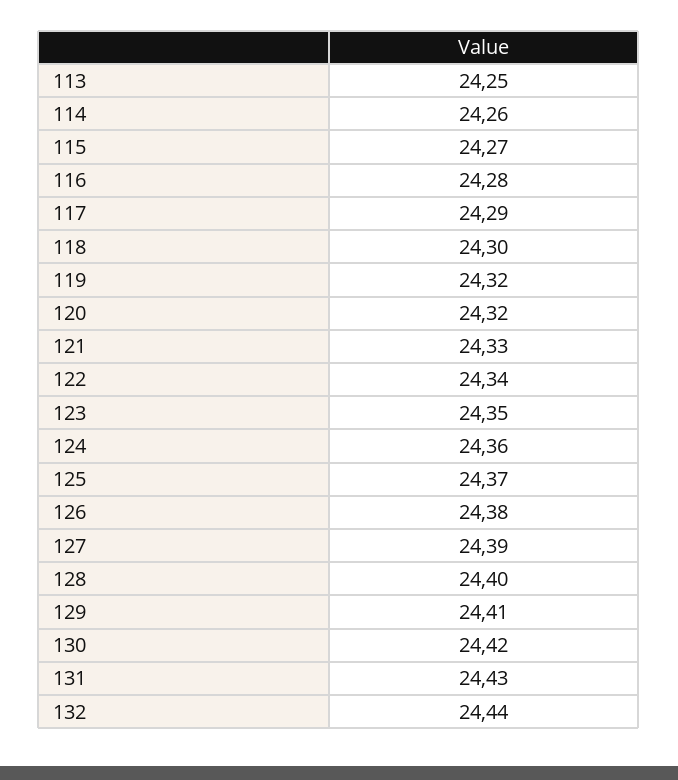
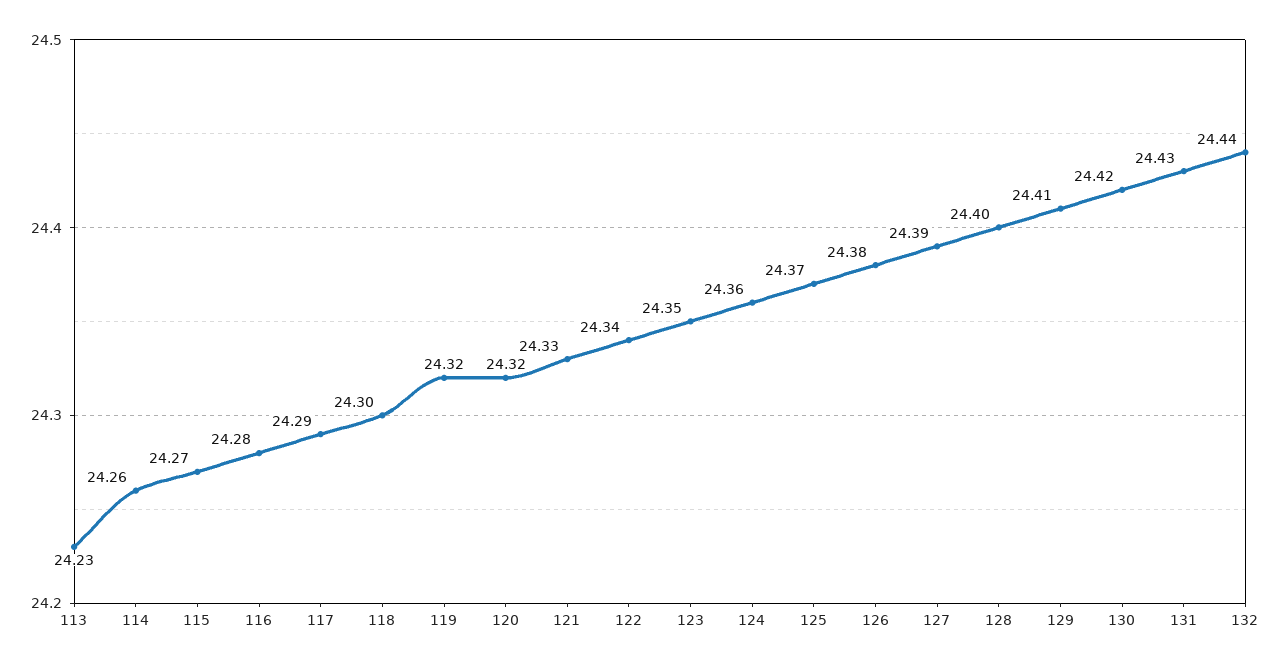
  {
-   "113": 24.25,
+   "113": 24.23,
    "114": 24.26,
    "115": 24.27,
    "116": 24.28,
    "117": 24.29,
    "118": 24.3,
    "119": 24.32,
    "120": 24.32,
    "121": 24.33,
    "122": 24.34,
    "123": 24.35,
    "124": 24.36,
    "125": 24.37,
    "126": 24.38,
    "127": 24.39,
    "128": 24.4,
    "129": 24.41,
    "130": 24.42,
    "131": 24.43,
    "132": 24.44
  }

